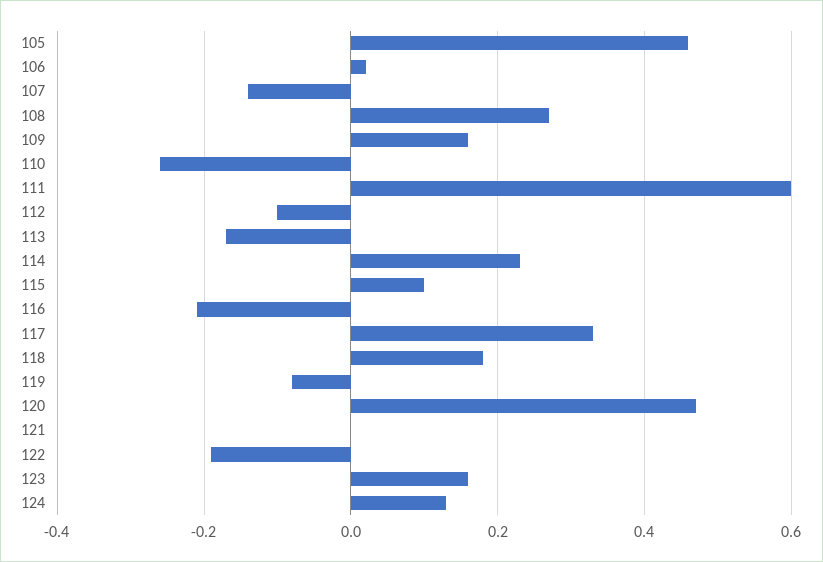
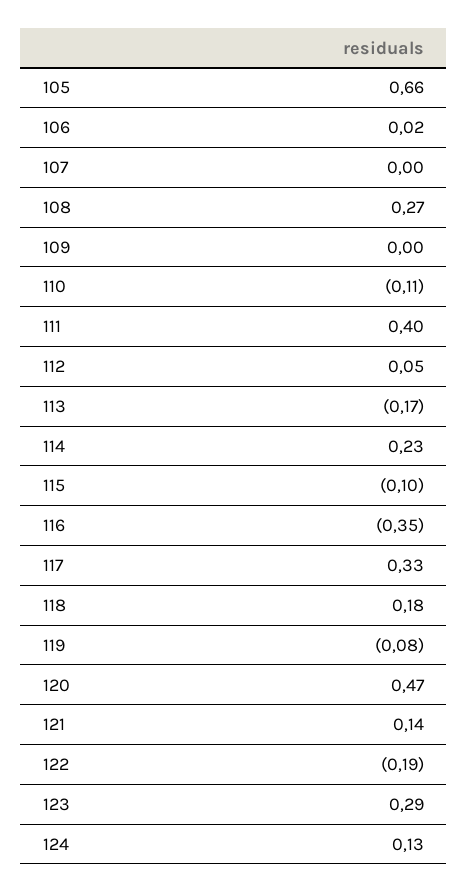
  {
-   "105": 0.45,
+   "105": 0.66,
    "106": 0.02,
-   "107": -0.15,
+   "107": 0,
    "108": 0.27,
-   "109": 0.15,
+   "109": 0,
-   "110": -0.25,
+   "110": -0.11,
-   "111": 0.6,
+   "111": 0.4,
-   "112": -0.1,
+   "112": 0.05,
    "113": -0.17,
    "114": 0.23,
-   "115": 0.1,
+   "115": -0.1,
-   "116": -0.2,
+   "116": -0.35,
    "117": 0.33,
    "118": 0.18,
    "119": -0.08,
    "120": 0.47,
-   "121": 0,
+   "121": 0.14,
    "122": -0.19,
-   "123": 0.15,
+   "123": 0.29,
    "124": 0.13
  }

